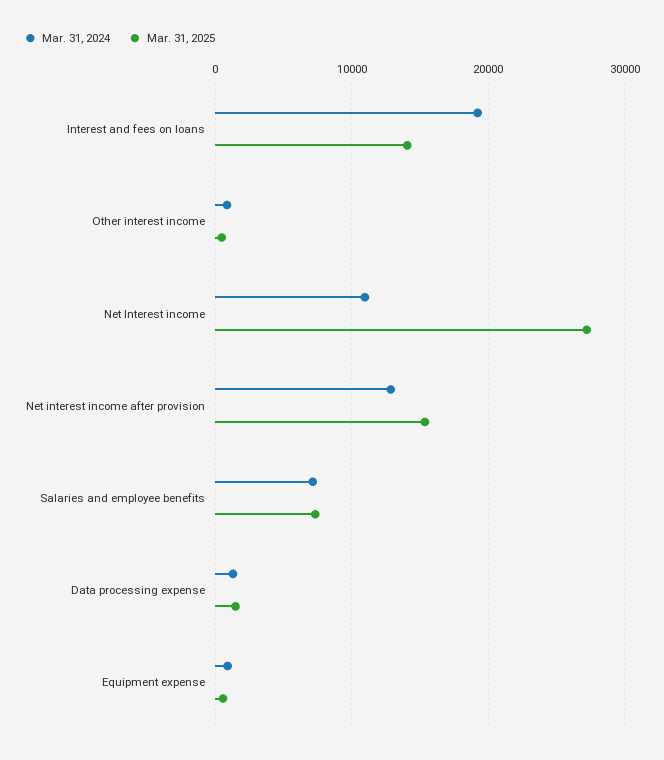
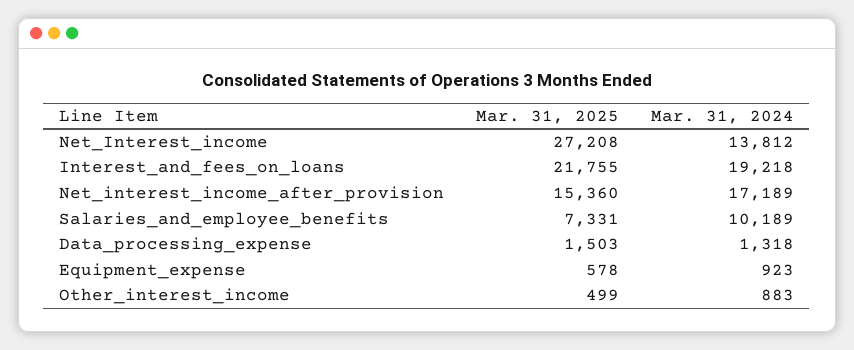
  {
    "Mar. 31, 2024": {
      "Interest and fees on loans": 19218,
      "Other interest income": 883,
-     "Net Interest income": 11000,
+     "Net Interest income": 13812,
-     "Net interest income after provision": 13000,
+     "Net interest income after provision": 17189,
-     "Salaries and employee benefits": 7000,
+     "Salaries and employee benefits": 10189,
      "Data processing expense": 1318,
      "Equipment expense": 923
    },
    "Mar. 31, 2025": {
-     "Interest and fees on loans": 14000,
+     "Interest and fees on loans": 21755,
      "Other interest income": 499,
      "Net Interest income": 27208,
      "Net interest income after provision": 15360,
      "Salaries and employee benefits": 7331,
      "Data processing expense": 1503,
      "Equipment expense": 578
    }
  }

